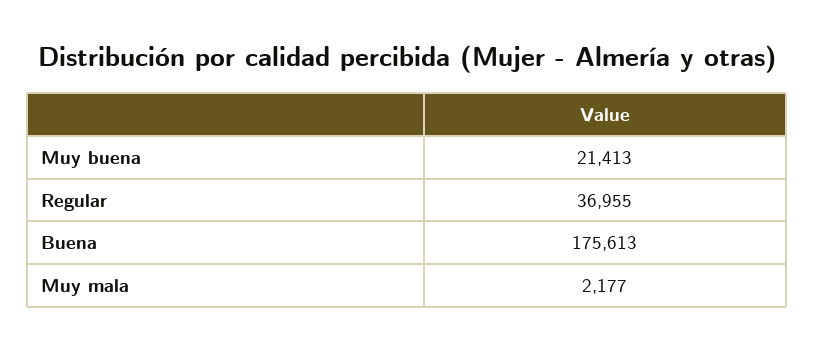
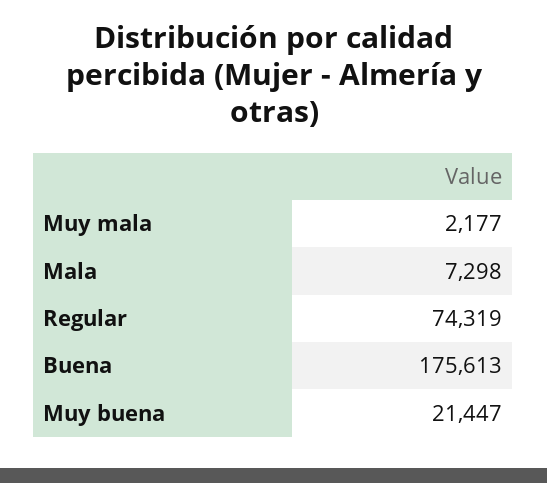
  {
-   "Muy buena": 21413,
+   "Muy buena": 21447,
-   "Regular": 36955,
+   "Regular": 74319,
    "Buena": 175613,
-   "Muy mala": 2177
+   "Muy mala": 2177,
+   "Mala": 7298
  }

